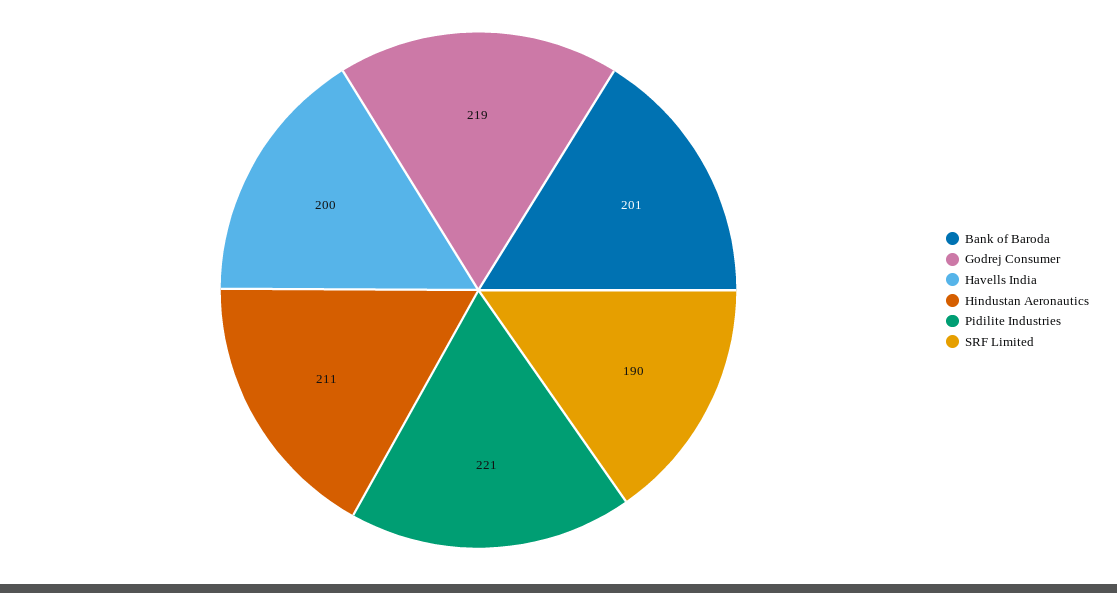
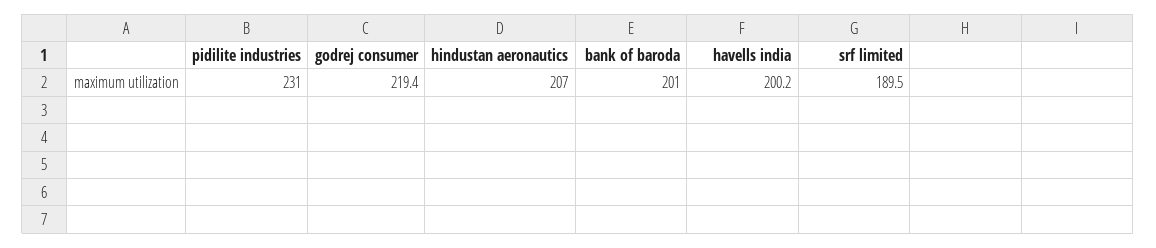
  {
    "Bank of Baroda": 201,
    "Godrej Consumer": 219.4,
    "Havells India": 200.2,
-   "Hindustan Aeronautics": 211,
+   "Hindustan Aeronautics": 207,
-   "Pidilite Industries": 221,
+   "Pidilite Industries": 231,
    "SRF Limited": 189.5
  }

